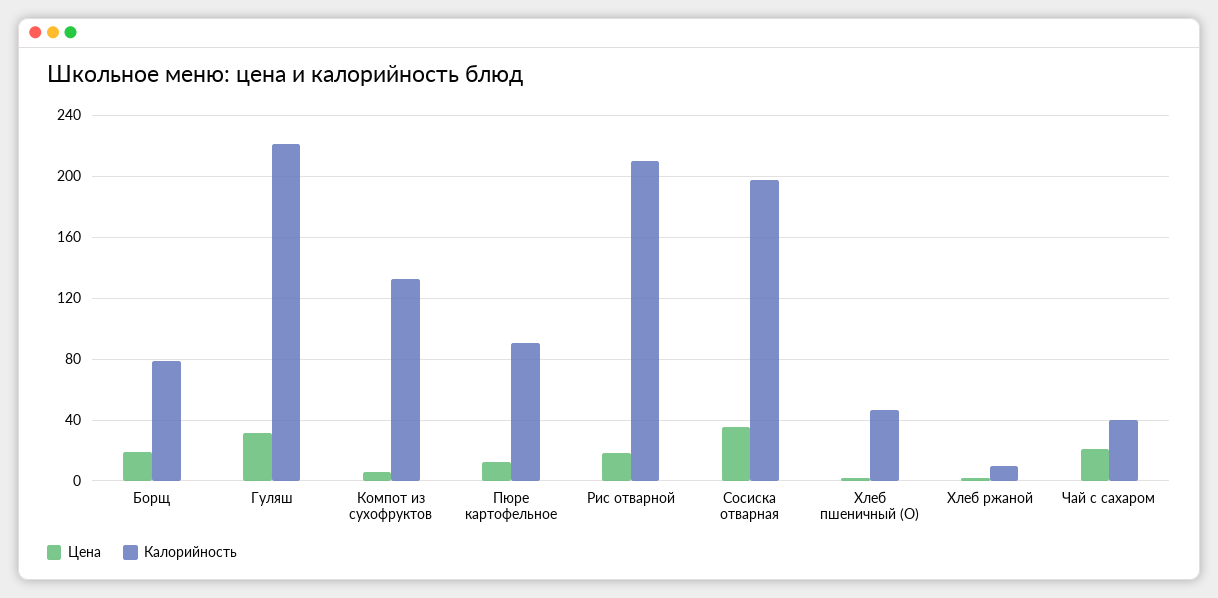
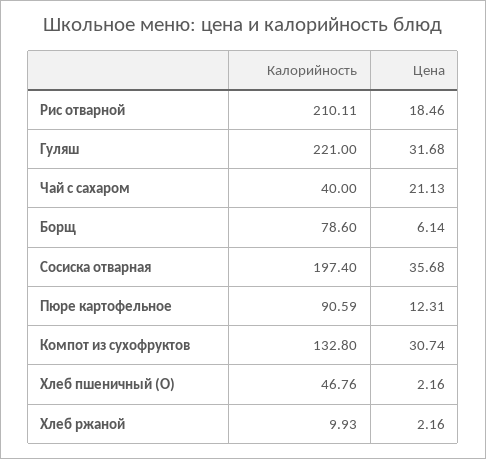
  {
    "Цена": {
-     "Борщ": 20,
+     "Борщ": 6.14,
      "Гуляш": 31.68,
-     "Компот из сухофруктов": 5,
+     "Компот из сухофруктов": 30.74,
      "Пюре картофельное": 12.31,
      "Рис отварной": 18.46,
      "Сосиска отварная": 35.68,
      "Хлеб пшеничный (О)": 2.16,
      "Хлеб ржаной": 2.16,
      "Чай с сахаром": 21.13
    },
    "Калорийность": {
      "Борщ": 78.6,
      "Гуляш": 221,
      "Компот из сухофруктов": 132.8,
      "Пюре картофельное": 90.59,
      "Рис отварной": 210.11,
      "Сосиска отварная": 197.4,
      "Хлеб пшеничный (О)": 46.76,
      "Хлеб ржаной": 9.93,
      "Чай с сахаром": 40
    }
  }

